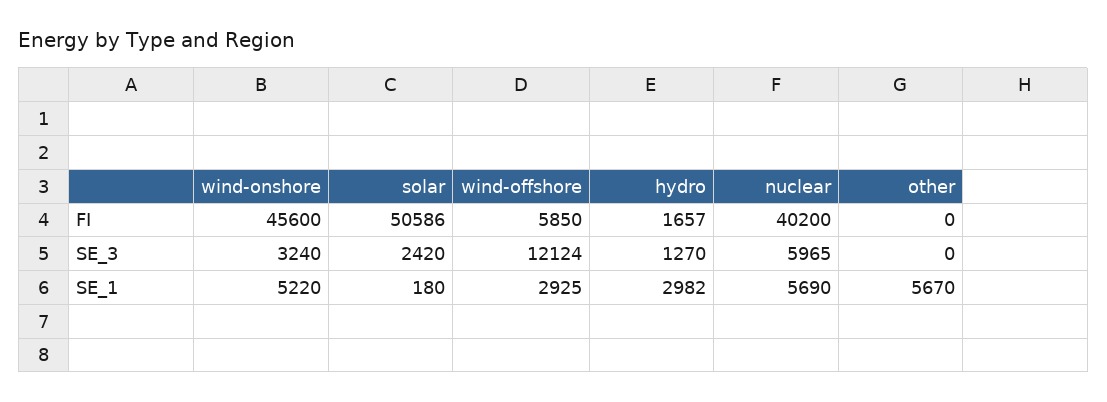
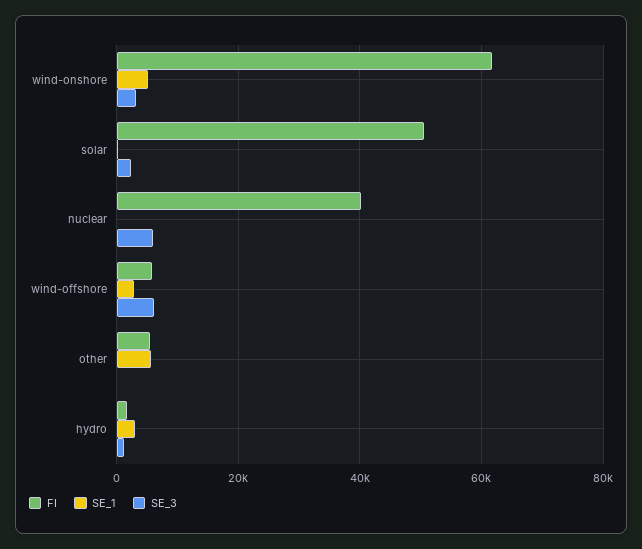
  {
    "FI": {
-     "wind-onshore": 45600,
+     "wind-onshore": 62000,
      "solar": 50586,
      "wind-offshore": 5850,
      "hydro": 1657,
      "nuclear": 40200,
-     "other": 0
+     "other": 6000
    },
    "SE_3": {
      "wind-onshore": 3240,
      "solar": 2420,
-     "wind-offshore": 12124,
+     "wind-offshore": 6000,
      "hydro": 1270,
      "nuclear": 5965,
      "other": 0
    },
    "SE_1": {
      "wind-onshore": 5220,
      "solar": 180,
      "wind-offshore": 2925,
      "hydro": 2982,
-     "nuclear": 5690,
+     "nuclear": 0,
      "other": 5670
    }
  }

